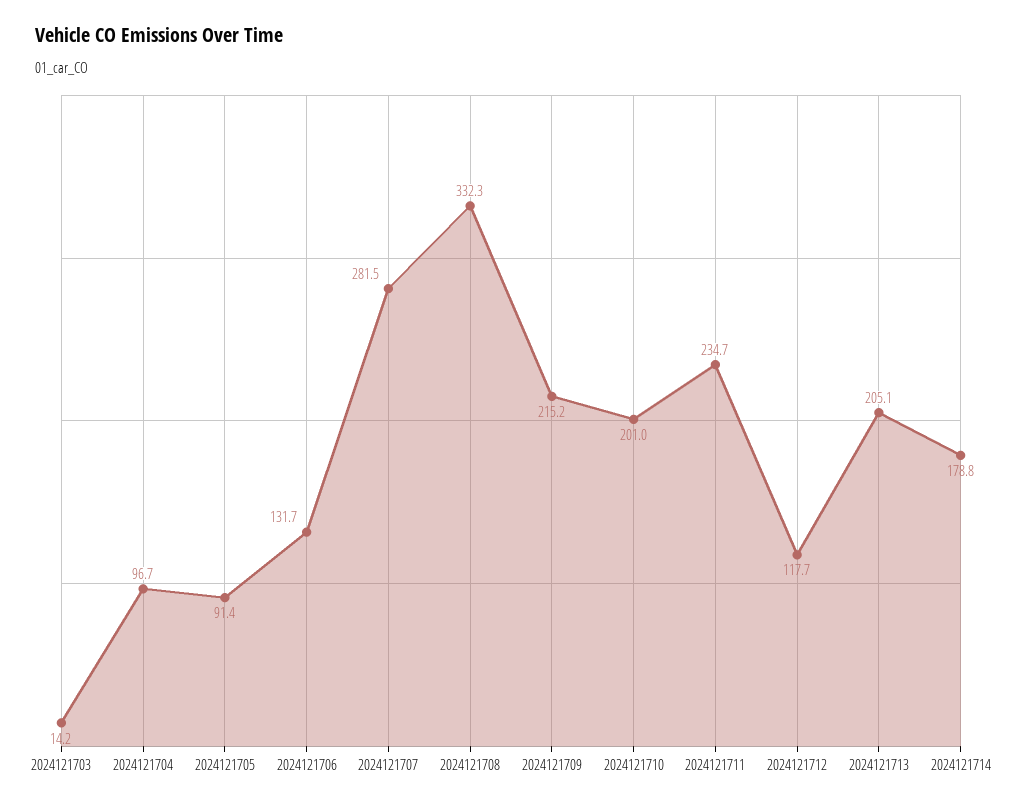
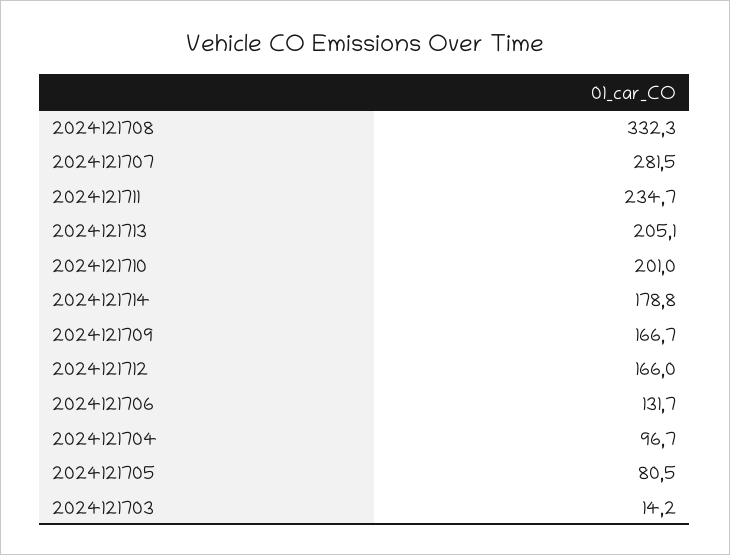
  {
    "2024121703": 14.2,
    "2024121704": 96.7,
-   "2024121705": 91.4,
+   "2024121705": 80.5,
    "2024121706": 131.7,
    "2024121707": 281.5,
    "2024121708": 332.3,
-   "2024121709": 215.2,
+   "2024121709": 166.7,
    "2024121710": 201,
    "2024121711": 234.7,
-   "2024121712": 117.7,
+   "2024121712": 166,
    "2024121713": 205.1,
    "2024121714": 178.8
  }

